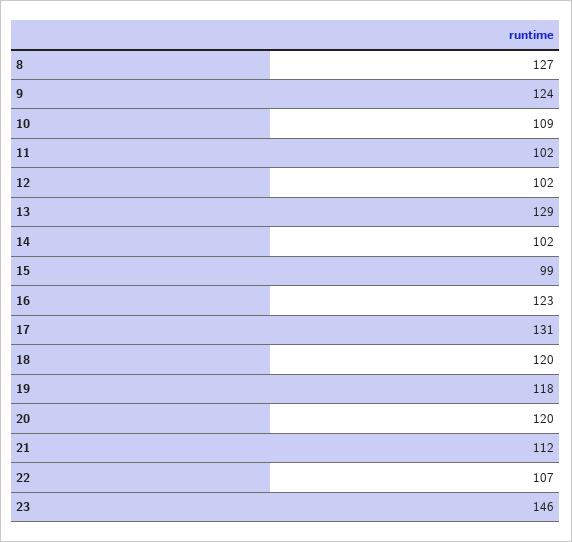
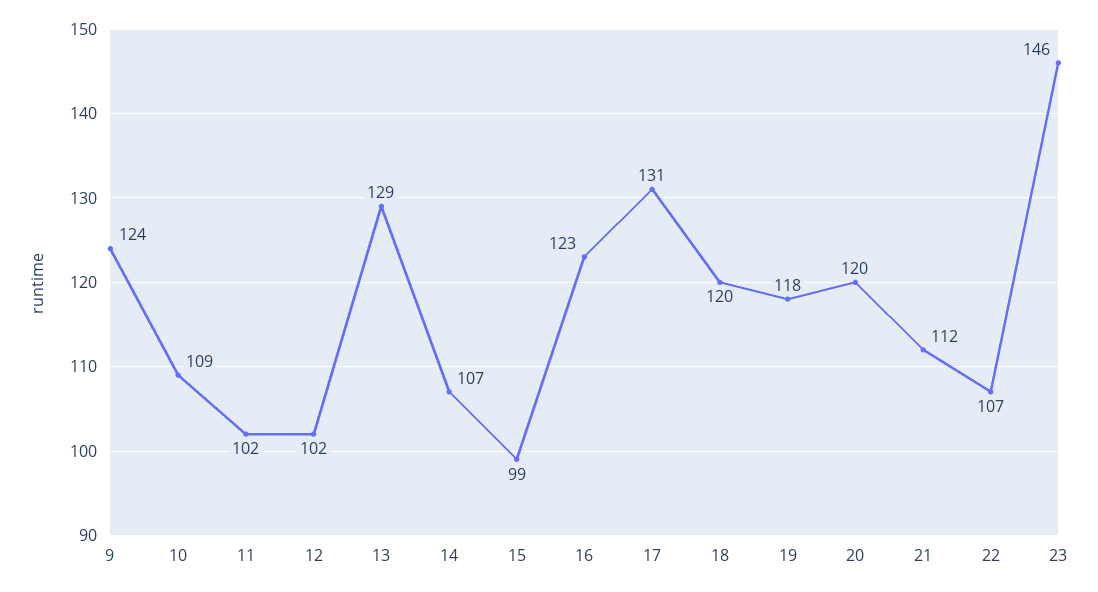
  {
-   "8": 127,
    "9": 124,
    "10": 109,
    "11": 102,
    "12": 102,
    "13": 129,
-   "14": 102,
+   "14": 107,
    "15": 99,
    "16": 123,
    "17": 131,
    "18": 120,
    "19": 118,
    "20": 120,
    "21": 112,
    "22": 107,
    "23": 146
  }

